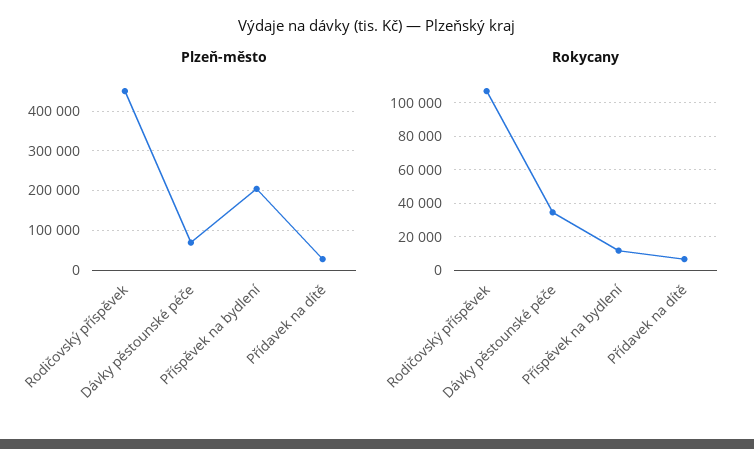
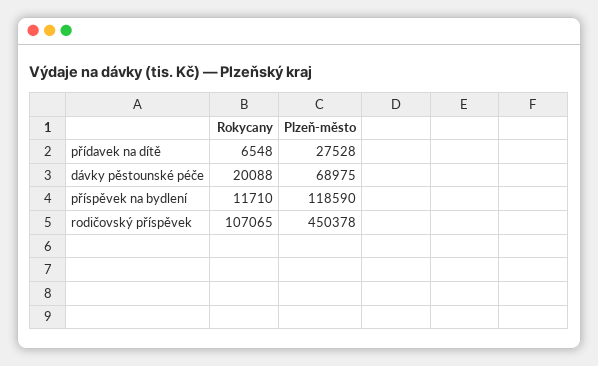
  {
    "Plzeň-město": {
      "Rodičovský příspěvek": 450378,
      "Dávky pěstounské péče": 68975,
-     "Příspěvek na bydlení": 200000,
+     "Příspěvek na bydlení": 118590,
      "Přídavek na dítě": 27528
    },
    "Rokycany": {
      "Rodičovský příspěvek": 107065,
-     "Dávky pěstounské péče": 35000,
+     "Dávky pěstounské péče": 20088,
      "Příspěvek na bydlení": 11710,
      "Přídavek na dítě": 6548
    }
  }

